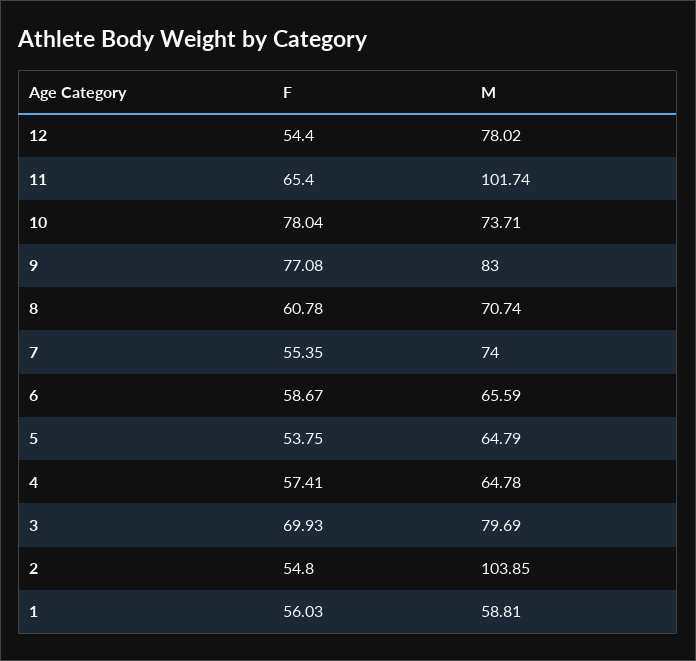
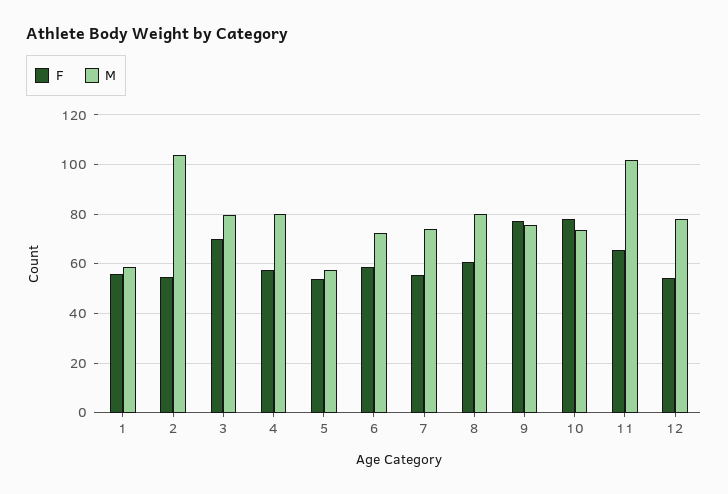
  {
    "F": {
      "12": 54.4,
      "11": 65.4,
      "10": 78.04,
      "9": 77.08,
      "8": 60.78,
      "7": 55.35,
      "6": 58.67,
      "5": 53.75,
      "4": 57.41,
      "3": 69.93,
      "2": 54.8,
      "1": 56.03
    },
    "M": {
      "12": 78.02,
      "11": 101.74,
      "10": 73.71,
-     "9": 83,
+     "9": 75,
-     "8": 70.74,
+     "8": 80,
      "7": 74,
-     "6": 65.59,
+     "6": 72.5,
-     "5": 64.79,
+     "5": 57.5,
-     "4": 64.78,
+     "4": 80,
      "3": 79.69,
      "2": 103.85,
      "1": 58.81
    }
  }

